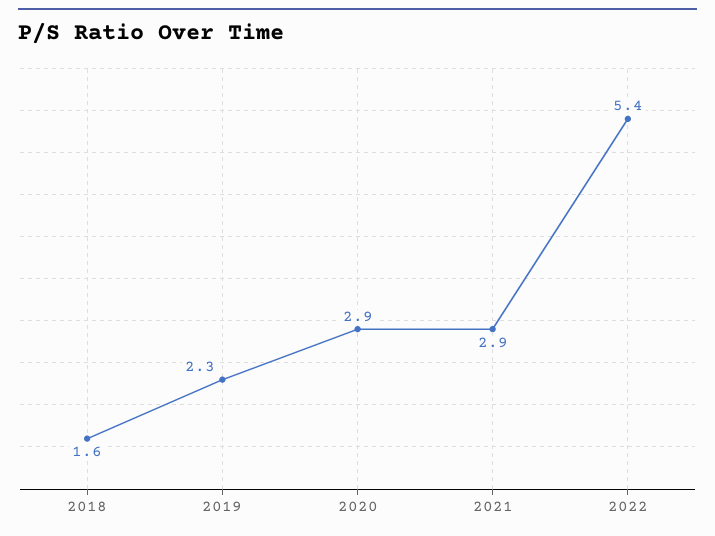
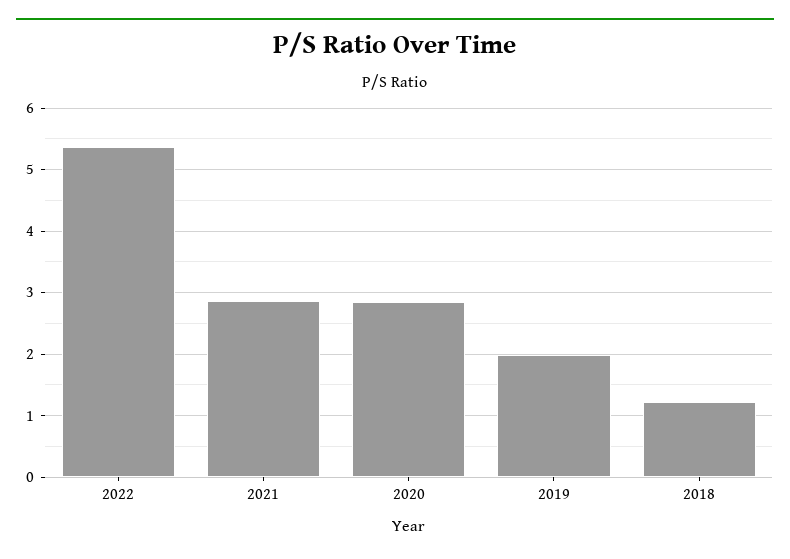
  {
-   "2018": 1.6,
+   "2018": 1.2,
-   "2019": 2.3,
+   "2019": 2,
    "2020": 2.9,
    "2021": 2.9,
    "2022": 5.4
  }

